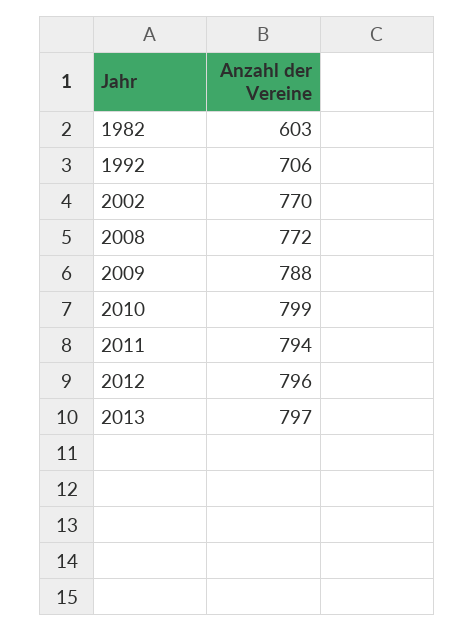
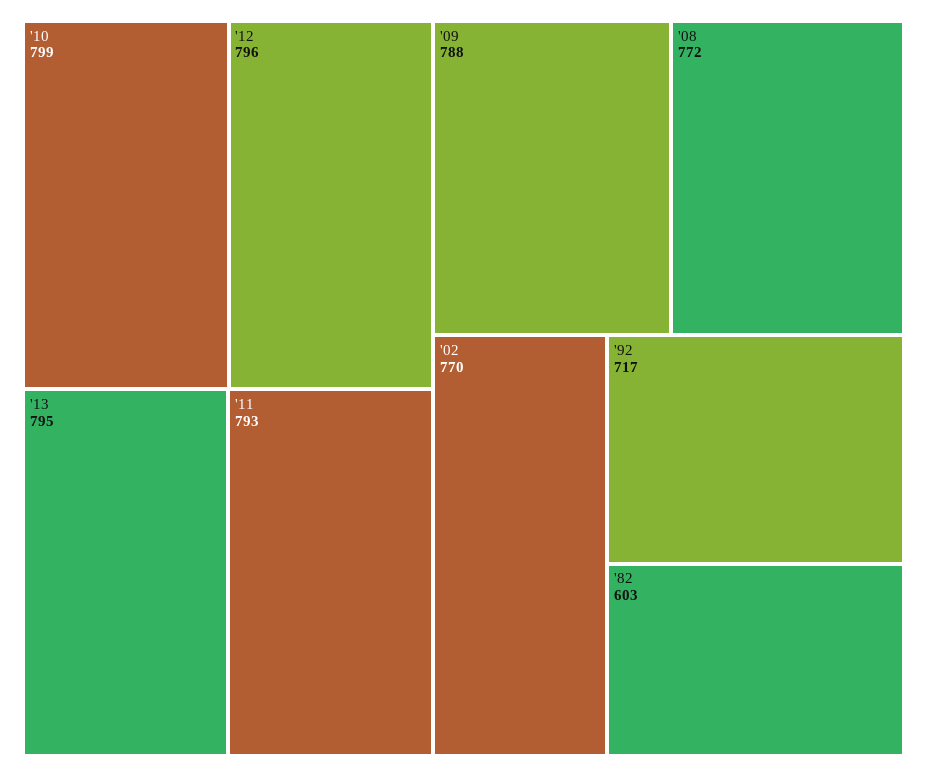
  {
    "1982": 603,
-   "1992": 706,
+   "1992": 717,
    "2002": 770,
    "2008": 772,
    "2009": 788,
    "2010": 799,
-   "2011": 794,
+   "2011": 793,
    "2012": 796,
-   "2013": 797
+   "2013": 795
  }

